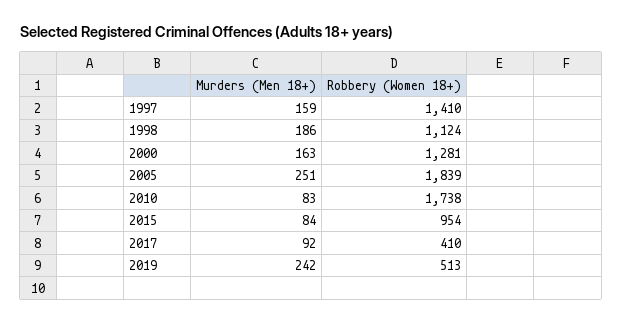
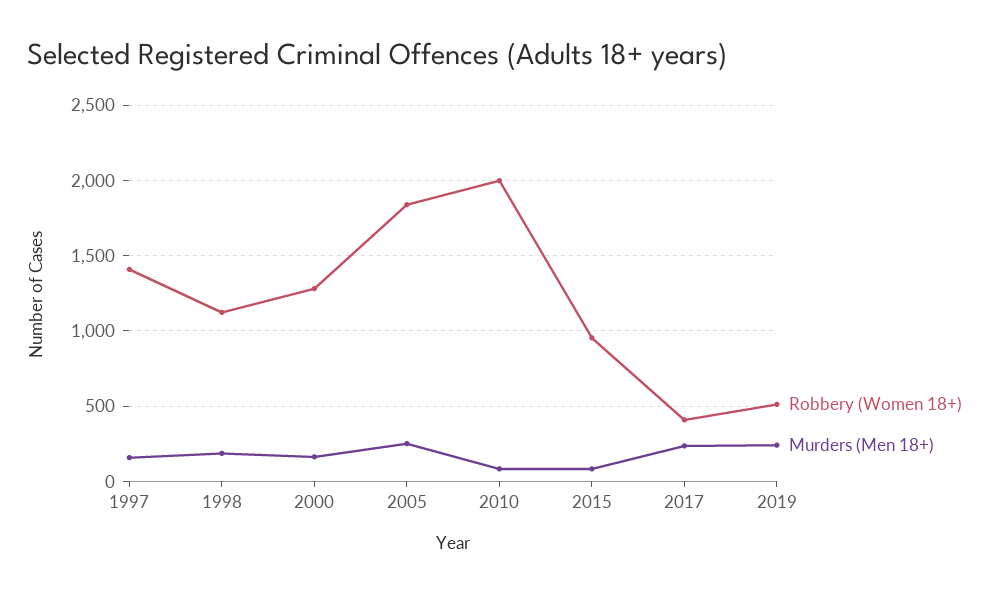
  {
    "Murders (Men 18+)": {
      "1997": 159,
      "1998": 186,
      "2000": 163,
      "2005": 251,
      "2010": 83,
      "2015": 84,
-     "2017": 92,
+     "2017": 250,
      "2019": 242
    },
    "Robbery (Women 18+)": {
      "1997": 1410,
      "1998": 1124,
      "2000": 1281,
      "2005": 1839,
-     "2010": 1738,
+     "2010": 2000,
      "2015": 954,
      "2017": 410,
      "2019": 513
    }
  }

